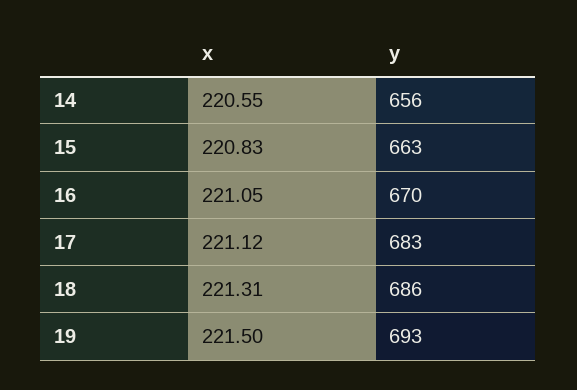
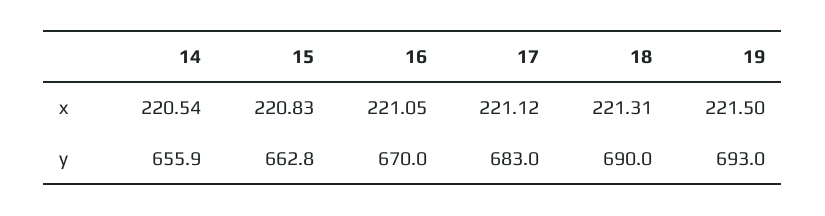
  {
    "x": {
-     "14": 220.55,
+     "14": 220.54,
      "15": 220.83,
      "16": 221.05,
      "17": 221.12,
      "18": 221.31,
      "19": 221.5
    },
    "y": {
      "14": 655.9,
      "15": 662.8,
      "16": 670,
      "17": 683,
-     "18": 686,
+     "18": 690,
      "19": 693
    }
  }

